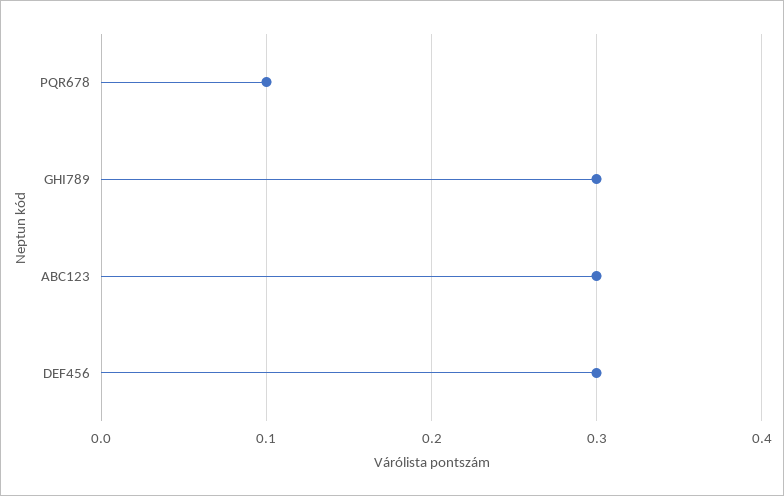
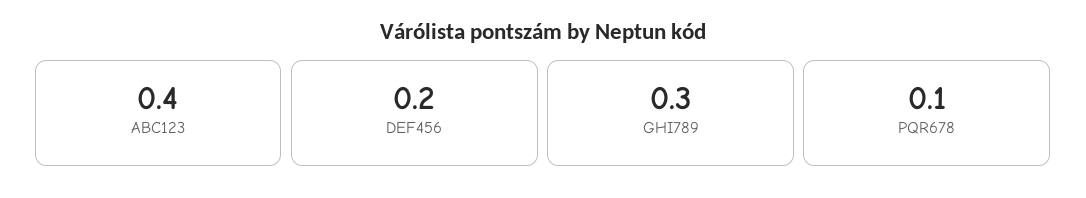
  {
    "PQR678": 0.1,
    "GHI789": 0.3,
-   "ABC123": 0.3,
+   "ABC123": 0.4,
-   "DEF456": 0.3
+   "DEF456": 0.2
  }

